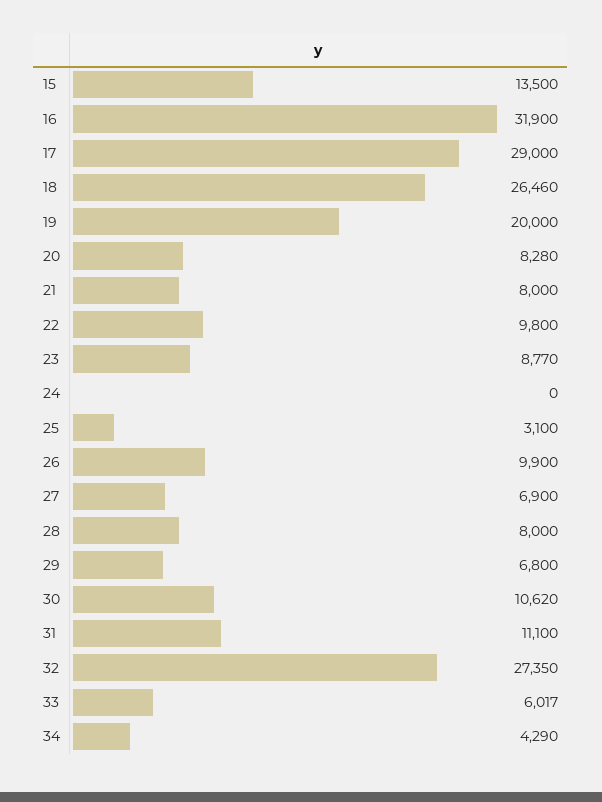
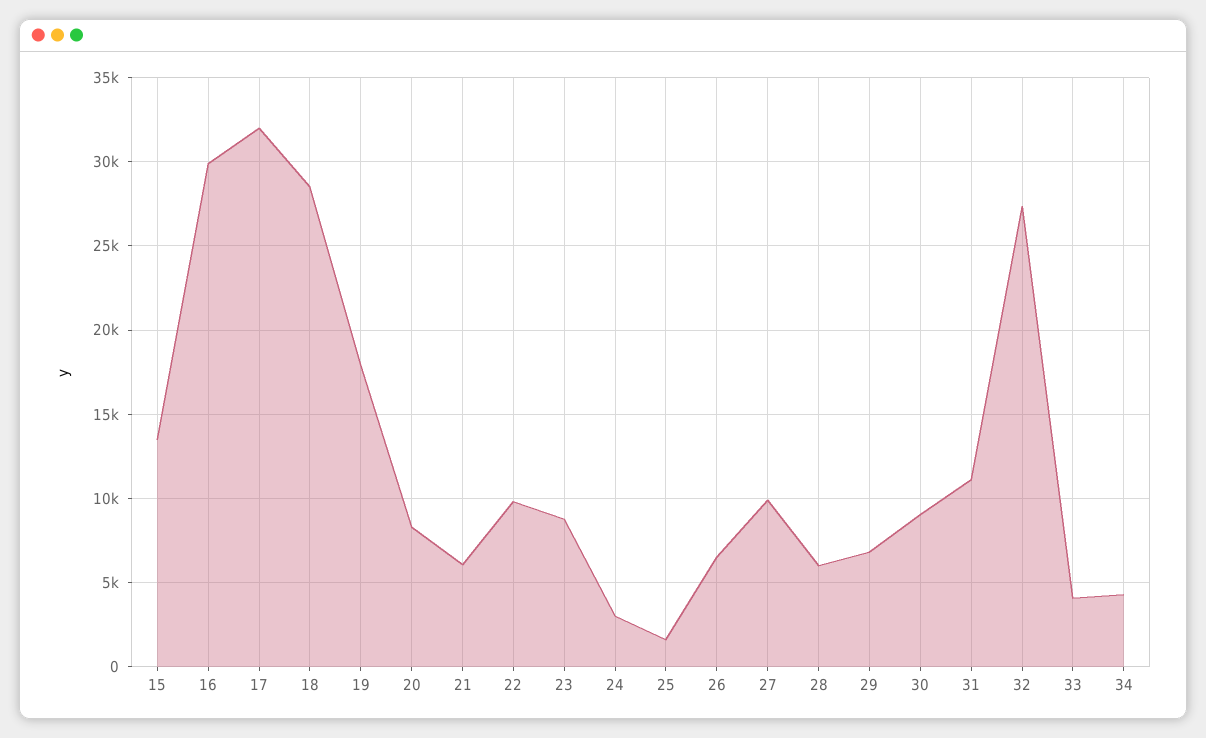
  {
    "15": 13500,
-   "16": 31900,
+   "16": 30000,
-   "17": 29000,
+   "17": 32000,
-   "18": 26460,
+   "18": 28500,
-   "19": 20000,
+   "19": 18000,
    "20": 8280,
-   "21": 8000,
+   "21": 6000,
    "22": 9800,
    "23": 8770,
-   "24": 0,
+   "24": 3000,
-   "25": 3100,
+   "25": 1500,
-   "26": 9900,
+   "26": 6500,
-   "27": 6900,
+   "27": 10000,
-   "28": 8000,
+   "28": 6000,
    "29": 6800,
-   "30": 10620,
+   "30": 9000,
    "31": 11100,
    "32": 27350,
-   "33": 6017,
+   "33": 4000,
    "34": 4290
  }

